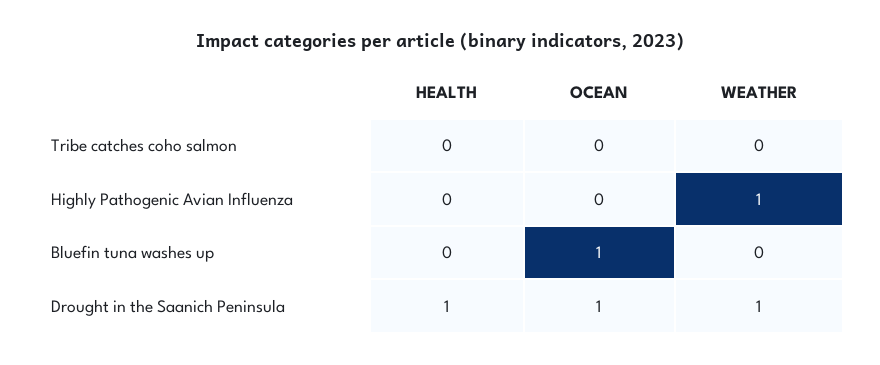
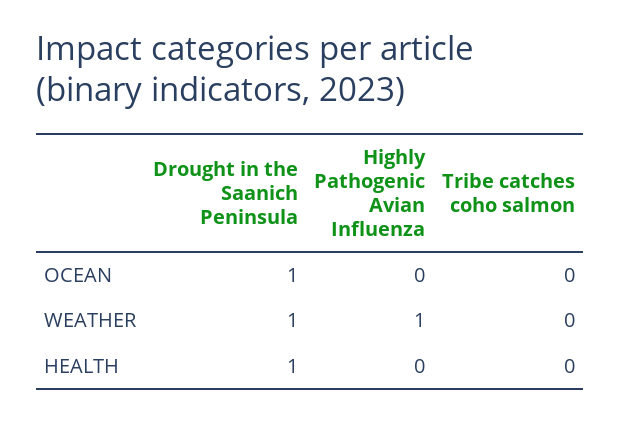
  {
    "HEALTH": {
      "Tribe catches coho salmon": 0,
      "Highly Pathogenic Avian Influenza": 0,
-     "Bluefin tuna washes up": 0,
      "Drought in the Saanich Peninsula": 1
    },
    "OCEAN": {
      "Tribe catches coho salmon": 0,
      "Highly Pathogenic Avian Influenza": 0,
-     "Bluefin tuna washes up": 1,
      "Drought in the Saanich Peninsula": 1
    },
    "WEATHER": {
      "Tribe catches coho salmon": 0,
      "Highly Pathogenic Avian Influenza": 1,
-     "Bluefin tuna washes up": 0,
      "Drought in the Saanich Peninsula": 1
    }
  }

